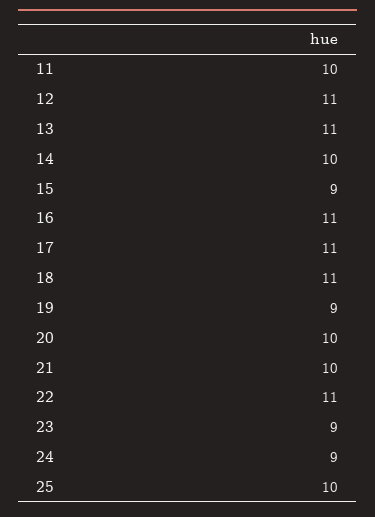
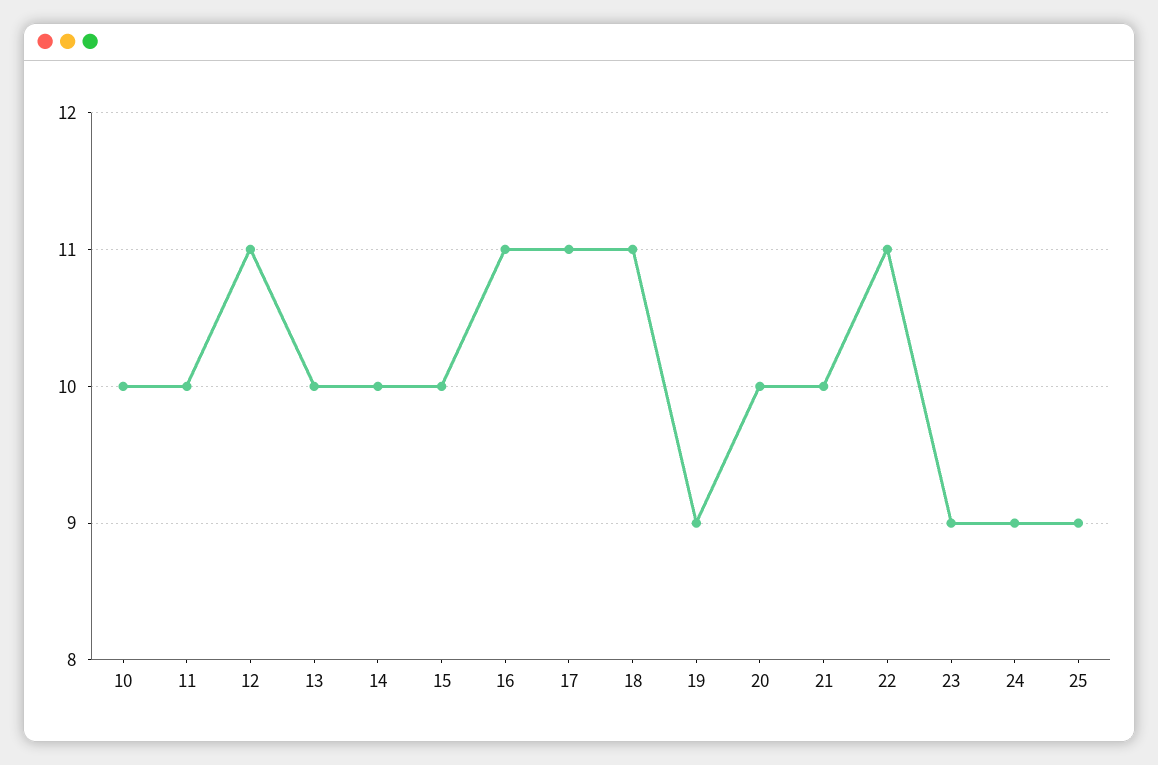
  {
    "11": 10,
    "12": 11,
-   "13": 11,
+   "13": 10,
    "14": 10,
-   "15": 9,
+   "15": 10,
    "16": 11,
    "17": 11,
    "18": 11,
    "19": 9,
    "20": 10,
    "21": 10,
    "22": 11,
    "23": 9,
    "24": 9,
-   "25": 10
+   "25": 9,
+   "10": 10
  }

